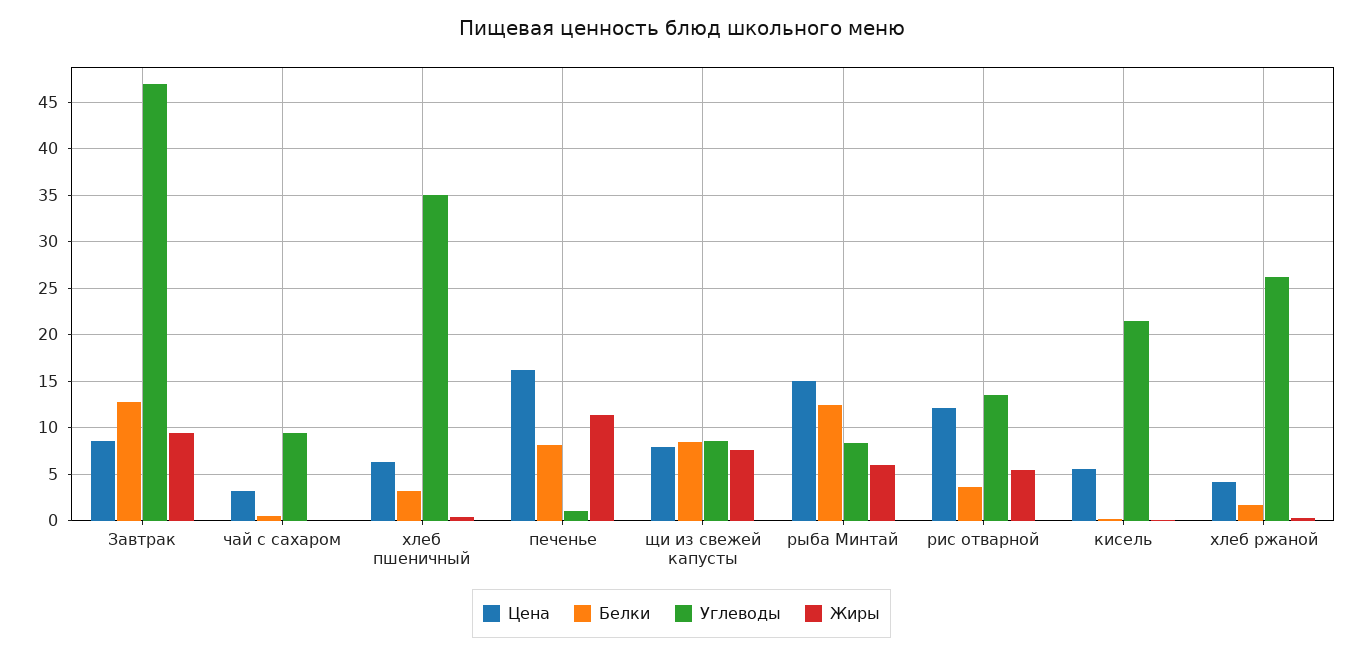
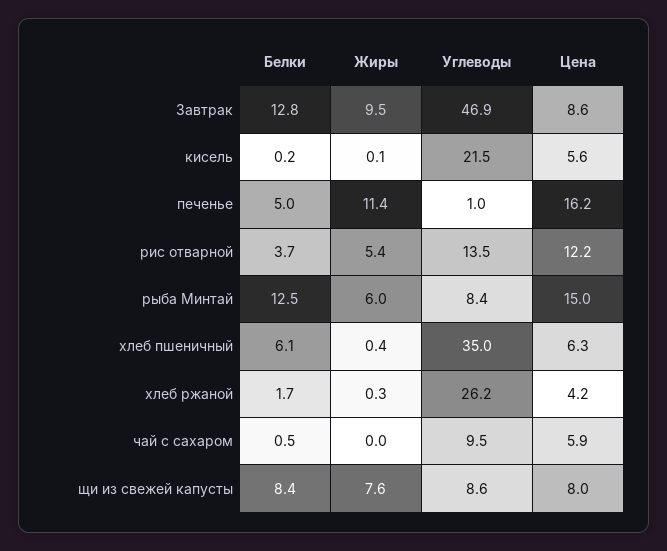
  {
    "Цена": {
      "Завтрак": 8.6,
-     "чай с сахаром": 3,
+     "чай с сахаром": 5.9,
      "хлеб пшеничный": 6.3,
      "печенье": 16.2,
      "щи из свежей капусты": 8,
      "рыба Минтай": 15,
      "рис отварной": 12.2,
      "кисель": 5.6,
      "хлеб ржаной": 4.2
    },
    "Белки": {
      "Завтрак": 12.8,
      "чай с сахаром": 0.5,
-     "хлеб пшеничный": 3,
+     "хлеб пшеничный": 6.1,
-     "печенье": 8,
+     "печенье": 5,
      "щи из свежей капусты": 8.4,
      "рыба Минтай": 12.5,
      "рис отварной": 3.7,
      "кисель": 0.2,
      "хлеб ржаной": 1.7
    },
    "Углеводы": {
      "Завтрак": 46.9,
      "чай с сахаром": 9.5,
      "хлеб пшеничный": 35,
      "печенье": 1,
      "щи из свежей капусты": 8.6,
      "рыба Минтай": 8.4,
      "рис отварной": 13.5,
      "кисель": 21.5,
      "хлеб ржаной": 26.2
    },
    "Жиры": {
      "Завтрак": 9.5,
      "чай с сахаром": 0,
      "хлеб пшеничный": 0.4,
      "печенье": 11.4,
      "щи из свежей капусты": 7.6,
      "рыба Минтай": 6,
      "рис отварной": 5.4,
      "кисель": 0.1,
      "хлеб ржаной": 0.3
    }
  }

